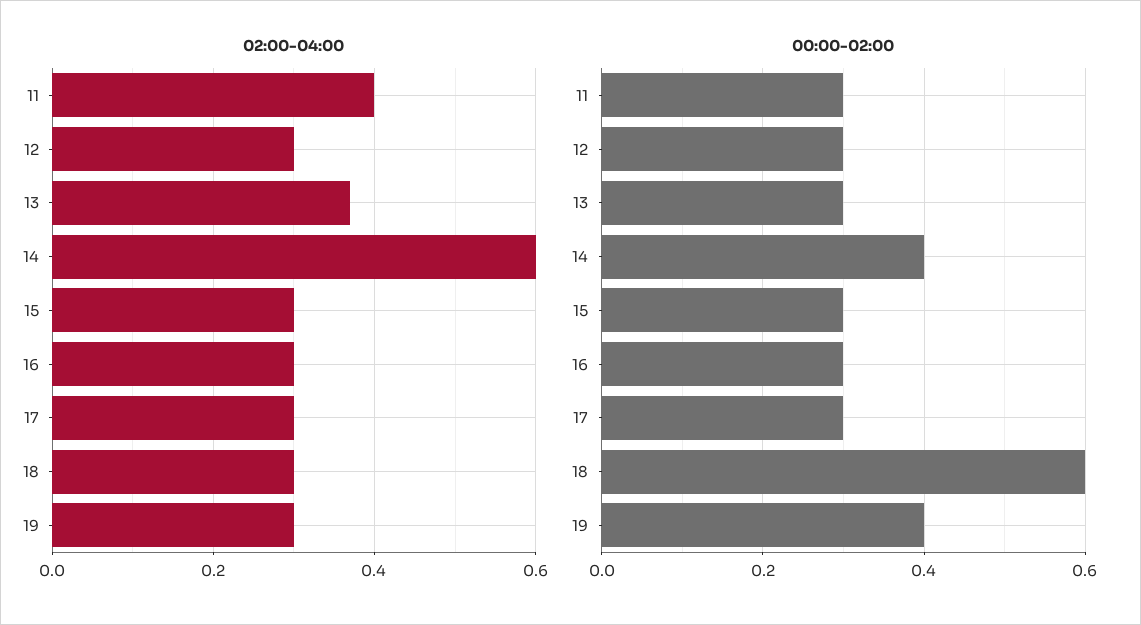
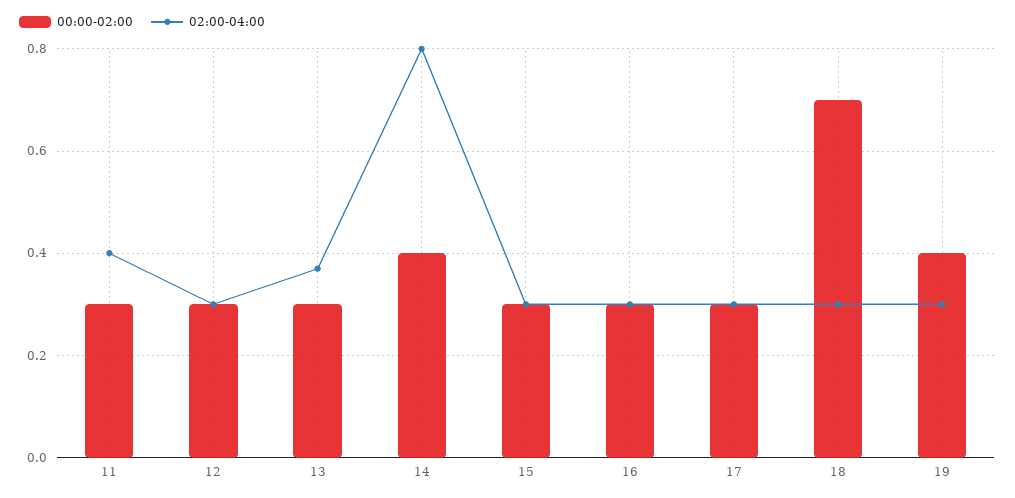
  {
    "02:00-04:00": {
      "11": 0.4,
      "12": 0.3,
      "13": 0.35,
-     "14": 0.6,
+     "14": 0.8,
      "15": 0.3,
      "16": 0.3,
      "17": 0.3,
      "18": 0.3,
      "19": 0.3
    },
    "00:00-02:00": {
      "11": 0.3,
      "12": 0.3,
      "13": 0.3,
      "14": 0.4,
      "15": 0.3,
      "16": 0.3,
      "17": 0.3,
-     "18": 0.6,
+     "18": 0.7,
      "19": 0.4
    }
  }

